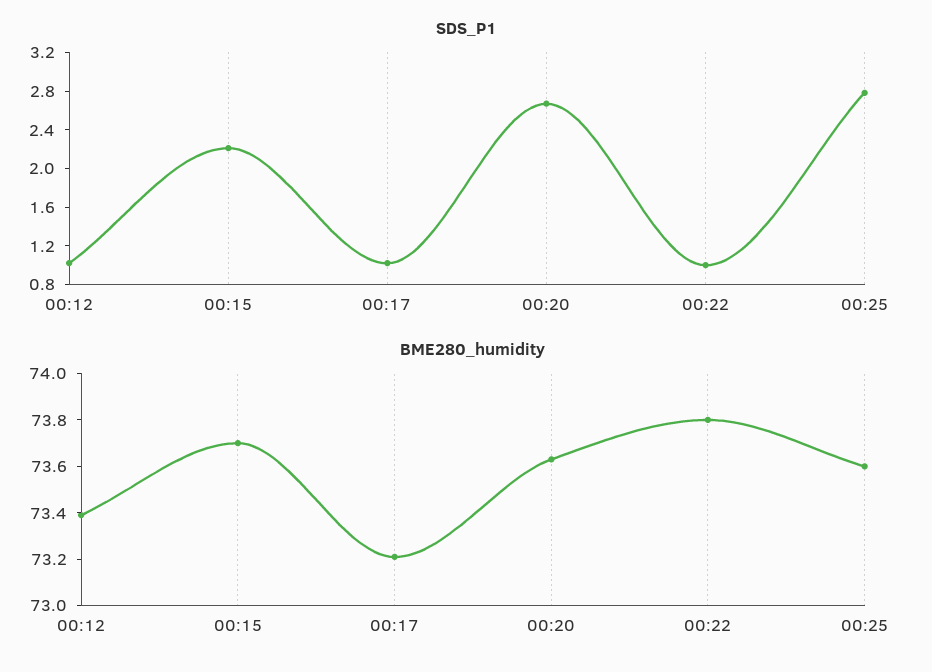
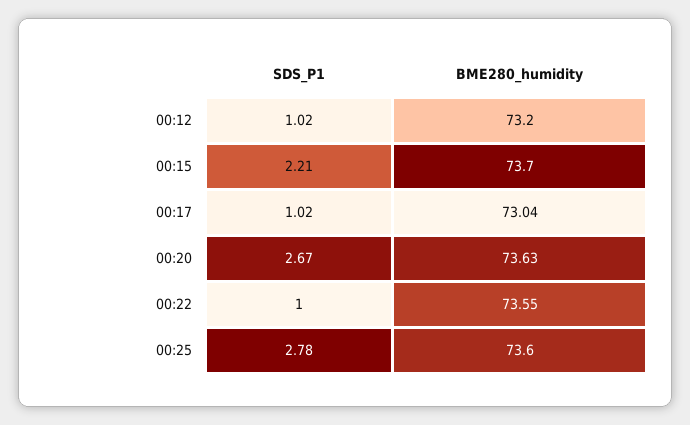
  {
    "SDS_P1": {
      "00:12": 1.02,
      "00:15": 2.21,
      "00:17": 1.02,
      "00:20": 2.67,
      "00:22": 1,
      "00:25": 2.78
    },
    "BME280_humidity": {
-     "00:12": 73.4,
+     "00:12": 73.2,
      "00:15": 73.7,
-     "00:17": 73.2,
+     "00:17": 73.04,
      "00:20": 73.63,
-     "00:22": 73.8,
+     "00:22": 73.55,
      "00:25": 73.6
    }
  }

